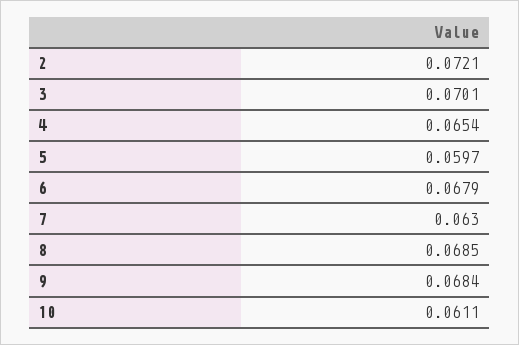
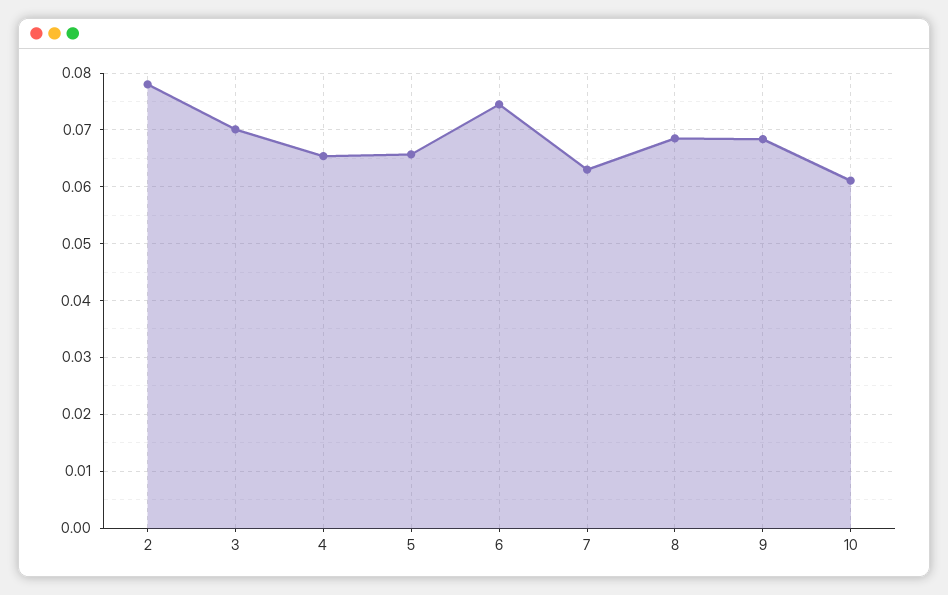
  {
-   "2": 0.0721,
+   "2": 0.078,
    "3": 0.0701,
    "4": 0.0654,
-   "5": 0.0597,
+   "5": 0.066,
-   "6": 0.0679,
+   "6": 0.074,
    "7": 0.063,
    "8": 0.0685,
    "9": 0.0684,
    "10": 0.0611
  }

